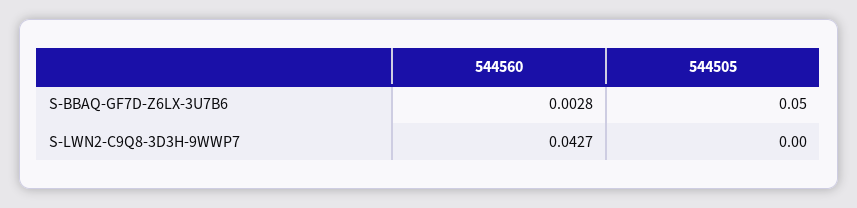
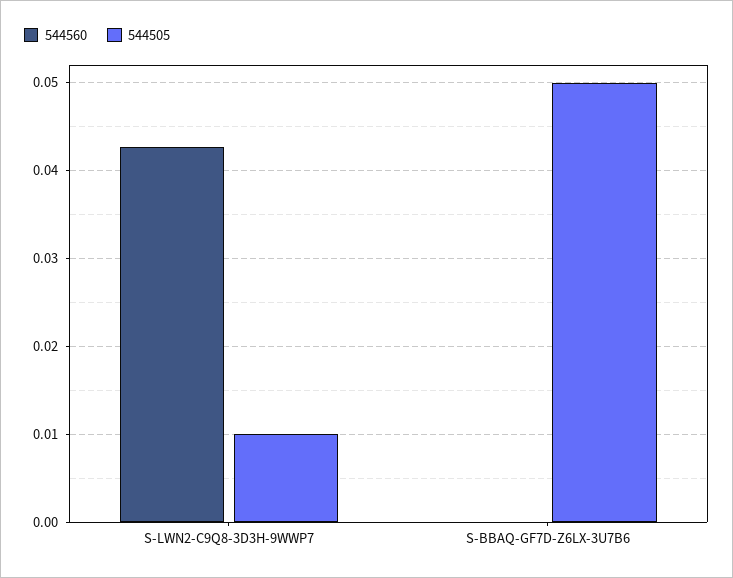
  {
    "544560": {
-     "S-BBAQ-GF7D-Z6LX-3U7B6": 0.0028,
+     "S-BBAQ-GF7D-Z6LX-3U7B6": 0,
      "S-LWN2-C9Q8-3D3H-9WWP7": 0.0427
    },
    "544505": {
      "S-BBAQ-GF7D-Z6LX-3U7B6": 0.05,
-     "S-LWN2-C9Q8-3D3H-9WWP7": 0
+     "S-LWN2-C9Q8-3D3H-9WWP7": 0.01
    }
  }

